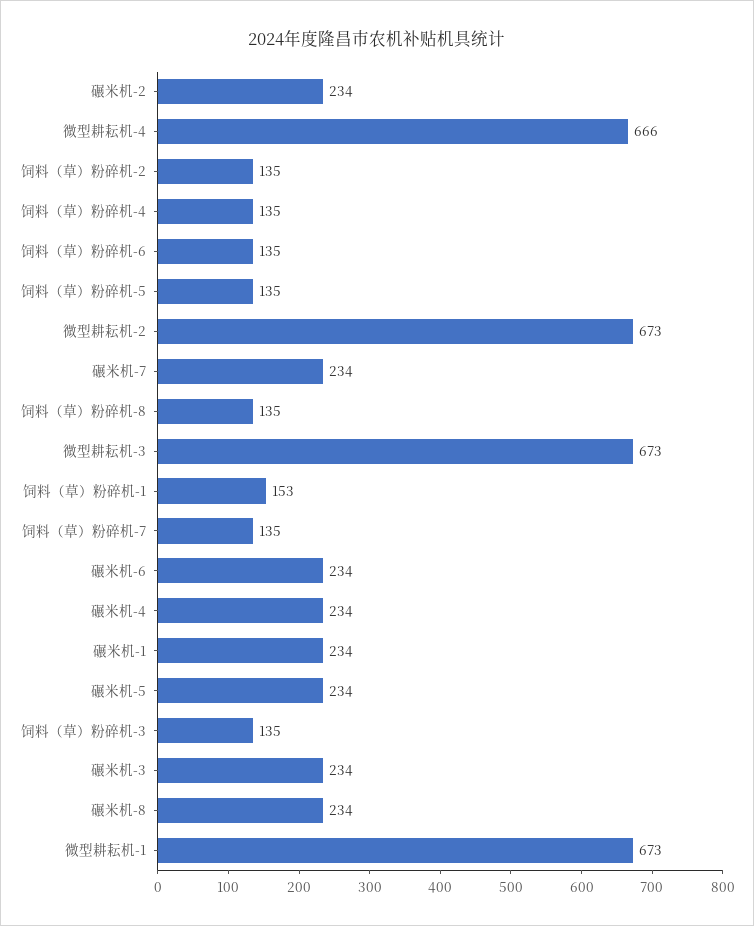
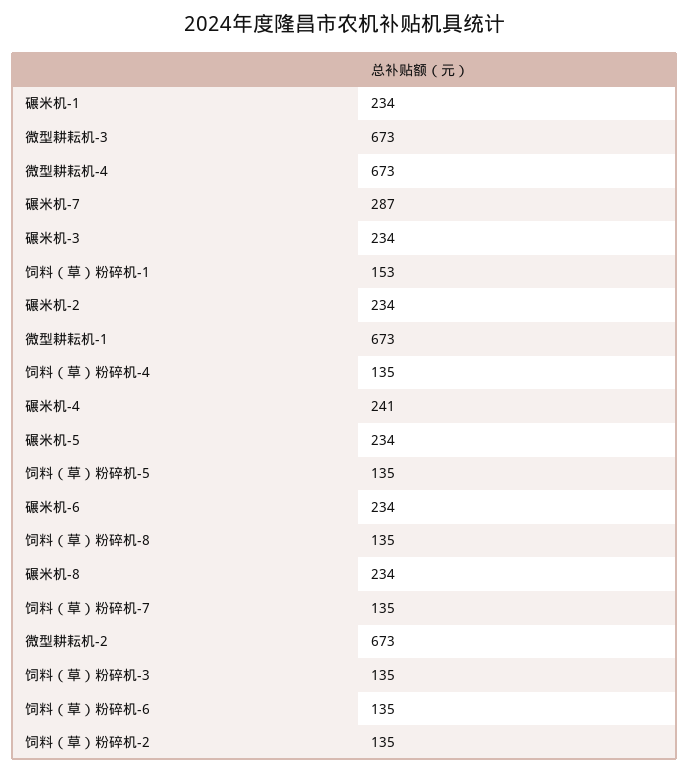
  {
    "碾米机-2": 234,
-   "微型耕耘机-4": 666,
+   "微型耕耘机-4": 673,
    "饲料（草）粉碎机-2": 135,
    "饲料（草）粉碎机-4": 135,
    "饲料（草）粉碎机-6": 135,
    "饲料（草）粉碎机-5": 135,
    "微型耕耘机-2": 673,
-   "碾米机-7": 234,
+   "碾米机-7": 287,
    "饲料（草）粉碎机-8": 135,
    "微型耕耘机-3": 673,
    "饲料（草）粉碎机-1": 153,
    "饲料（草）粉碎机-7": 135,
    "碾米机-6": 234,
-   "碾米机-4": 234,
+   "碾米机-4": 241,
    "碾米机-1": 234,
    "碾米机-5": 234,
    "饲料（草）粉碎机-3": 135,
    "碾米机-3": 234,
    "碾米机-8": 234,
    "微型耕耘机-1": 673
  }

